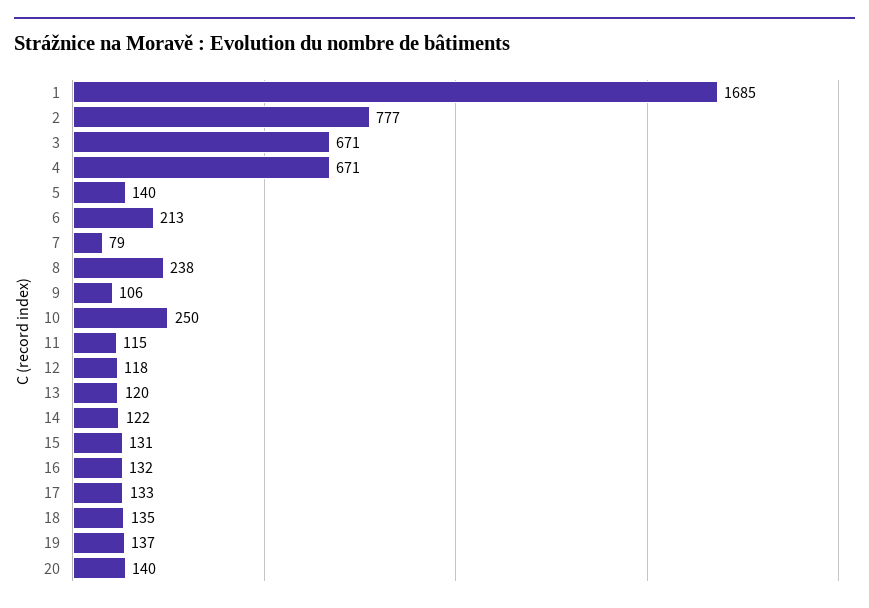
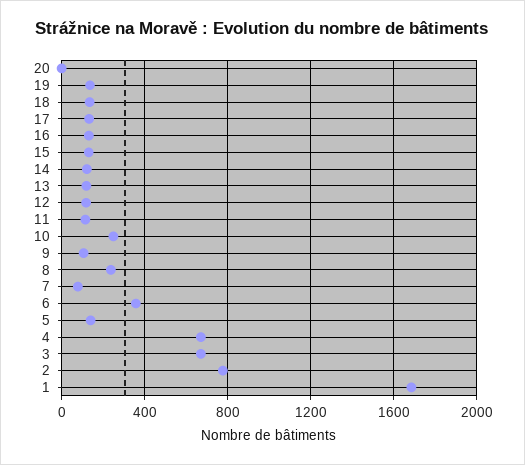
  {
    "1": 1685,
    "2": 777,
    "3": 671,
    "4": 671,
    "5": 140,
-   "6": 213,
+   "6": 350,
    "7": 79,
    "8": 238,
    "9": 106,
    "10": 250,
    "11": 115,
    "12": 118,
    "13": 120,
    "14": 122,
    "15": 131,
    "16": 132,
    "17": 133,
    "18": 135,
    "19": 137,
-   "20": 140
+   "20": 0
  }

